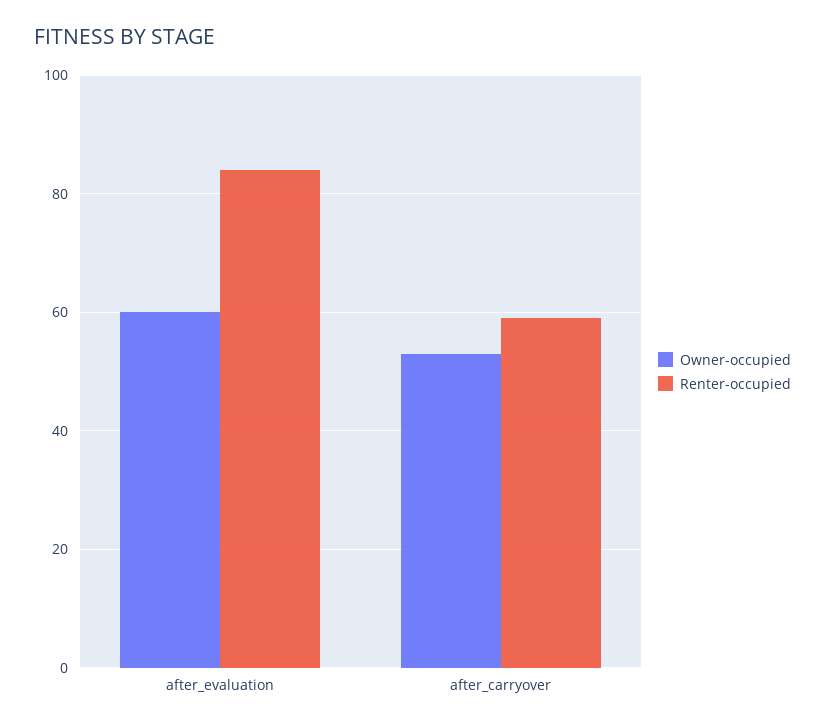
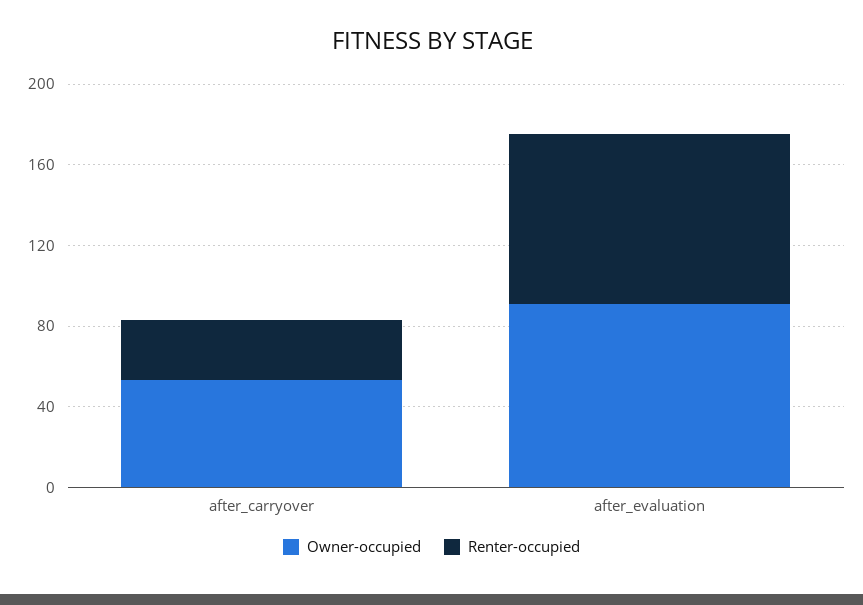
  {
    "Owner-occupied": {
-     "after_evaluation": 60,
+     "after_evaluation": 90,
      "after_carryover": 55
    },
    "Renter-occupied": {
      "after_evaluation": 85,
-     "after_carryover": 60
+     "after_carryover": 30
    }
  }

